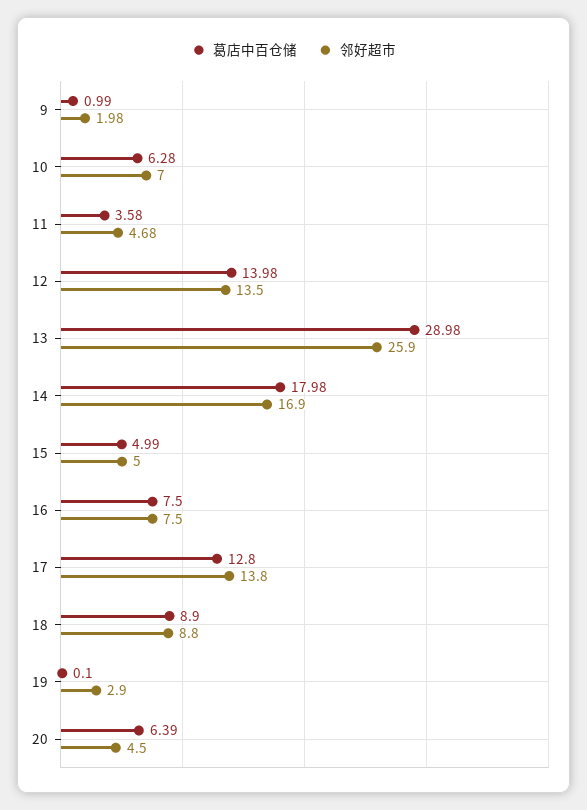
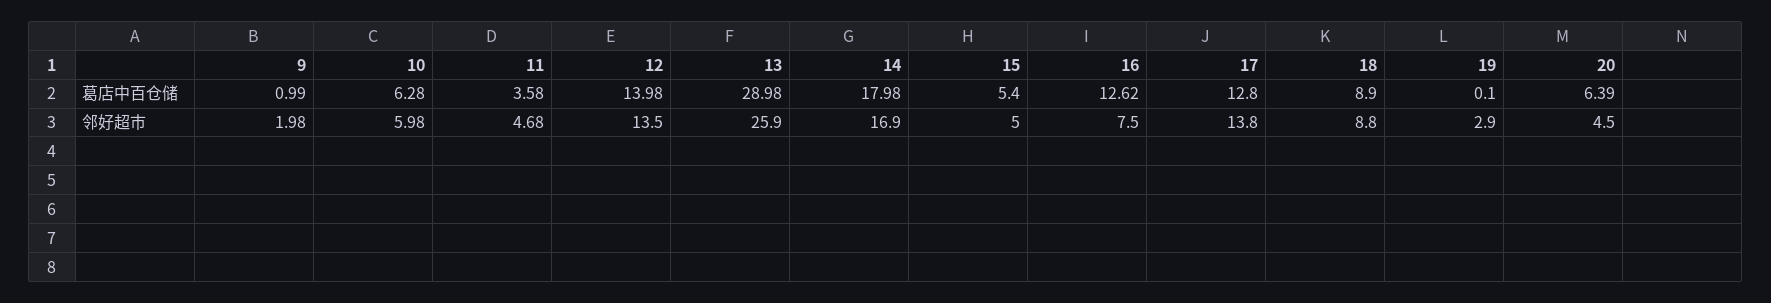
  {
    "葛店中百仓储": {
      "9": 0.99,
      "10": 6.28,
      "11": 3.58,
      "12": 13.98,
      "13": 28.98,
      "14": 17.98,
-     "15": 4.99,
+     "15": 5.4,
-     "16": 7.5,
+     "16": 12.62,
      "17": 12.8,
      "18": 8.9,
      "19": 0.1,
      "20": 6.39
    },
    "邻好超市": {
      "9": 1.98,
-     "10": 7,
+     "10": 5.98,
      "11": 4.68,
      "12": 13.5,
      "13": 25.9,
      "14": 16.9,
      "15": 5,
      "16": 7.5,
      "17": 13.8,
      "18": 8.8,
      "19": 2.9,
      "20": 4.5
    }
  }

